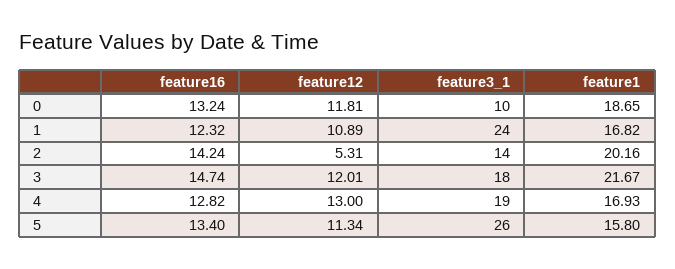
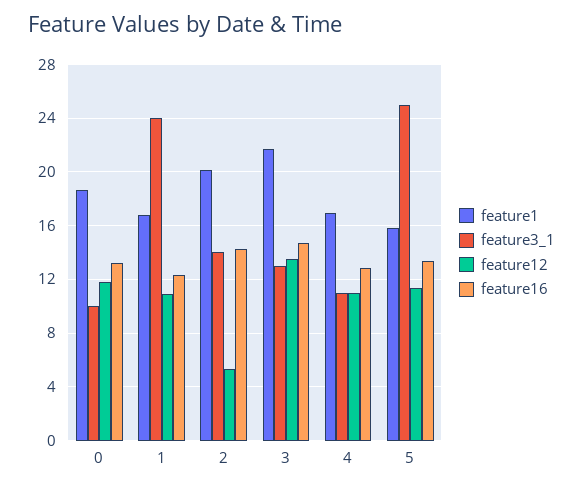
  {
    "feature16": {
      "0": 13.24,
      "1": 12.32,
      "2": 14.24,
      "3": 14.74,
      "4": 12.82,
      "5": 13.4
    },
    "feature12": {
      "0": 11.81,
      "1": 10.89,
      "2": 5.31,
-     "3": 12.01,
+     "3": 13.5,
-     "4": 13,
+     "4": 11,
      "5": 11.34
    },
    "feature3_1": {
      "0": 10,
      "1": 24,
      "2": 14,
-     "3": 18,
+     "3": 13,
-     "4": 19,
+     "4": 11,
-     "5": 26
+     "5": 25
    },
    "feature1": {
      "0": 18.65,
      "1": 16.82,
      "2": 20.16,
      "3": 21.67,
      "4": 16.93,
      "5": 15.8
    }
  }

